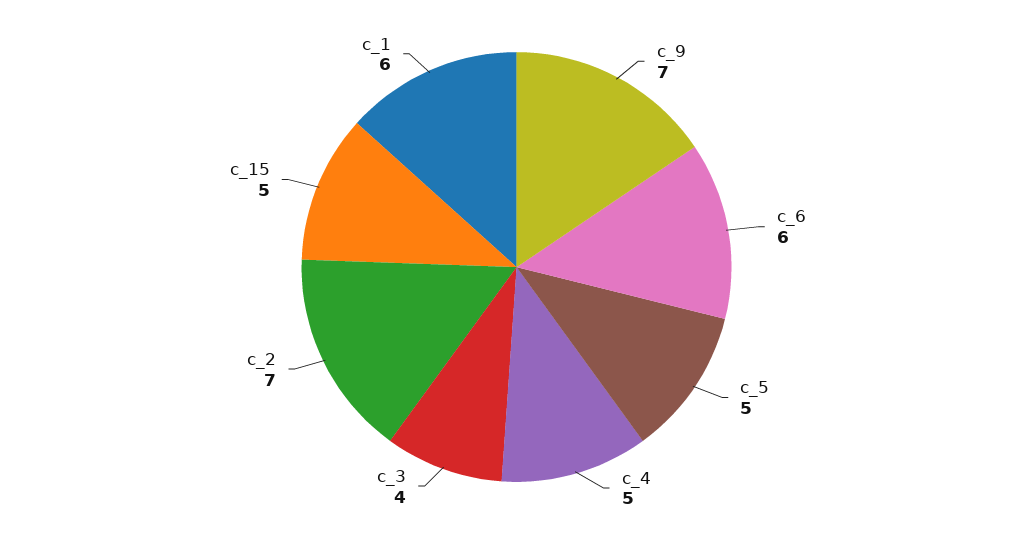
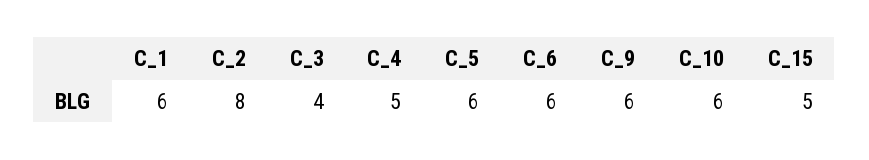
  {
-   "с_9": 7,
+   "с_9": 6,
    "с_6": 6,
-   "с_5": 5,
+   "с_5": 6,
    "с_4": 5,
    "с_3": 4,
-   "с_2": 7,
+   "с_2": 8,
    "с_15": 5,
-   "с_1": 6
+   "с_1": 6,
+   "С_10": 6
  }

